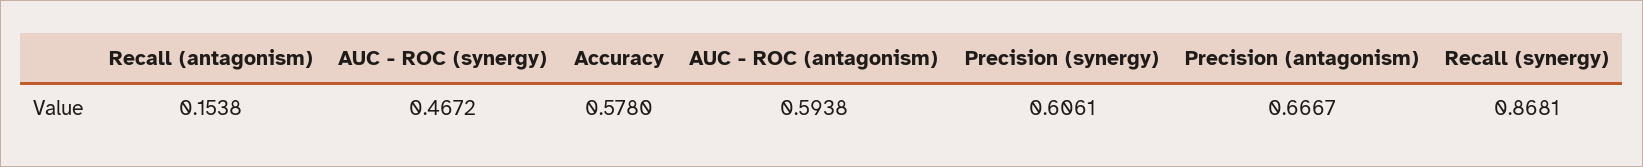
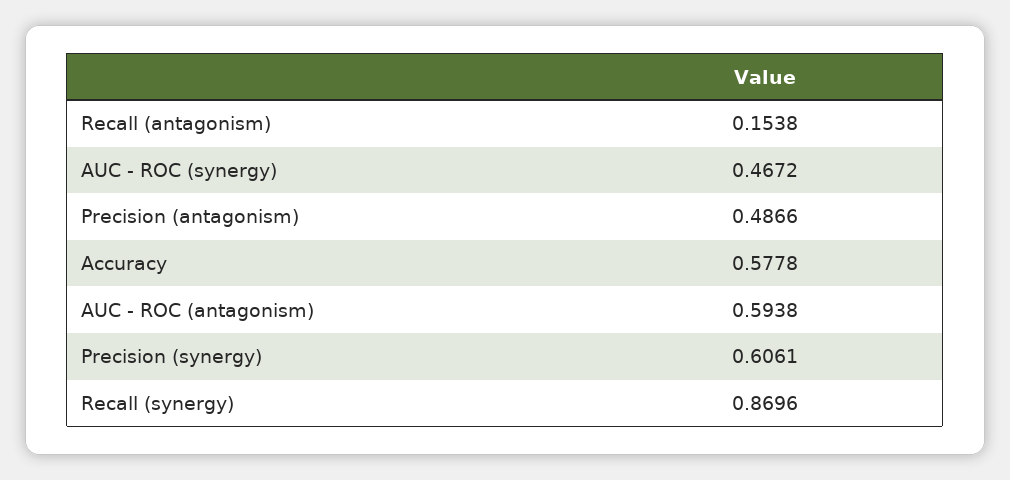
  {
    "Recall (antagonism)": 0.1538,
    "AUC - ROC (synergy)": 0.4672,
-   "Accuracy": 0.578,
+   "Accuracy": 0.5778,
    "AUC - ROC (antagonism)": 0.5938,
    "Precision (synergy)": 0.6061,
-   "Precision (antagonism)": 0.6667,
+   "Precision (antagonism)": 0.4866,
-   "Recall (synergy)": 0.8681
+   "Recall (synergy)": 0.8696
  }

